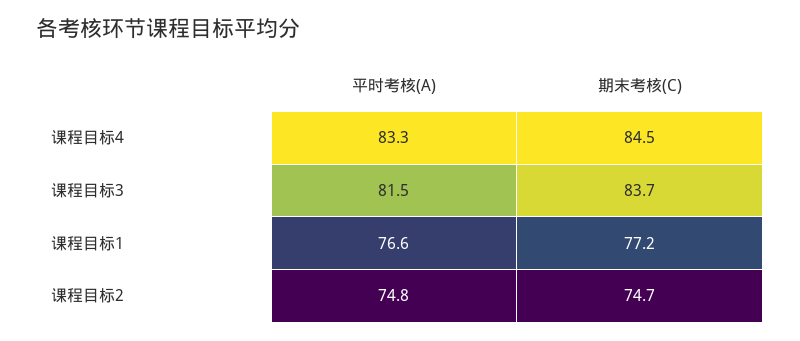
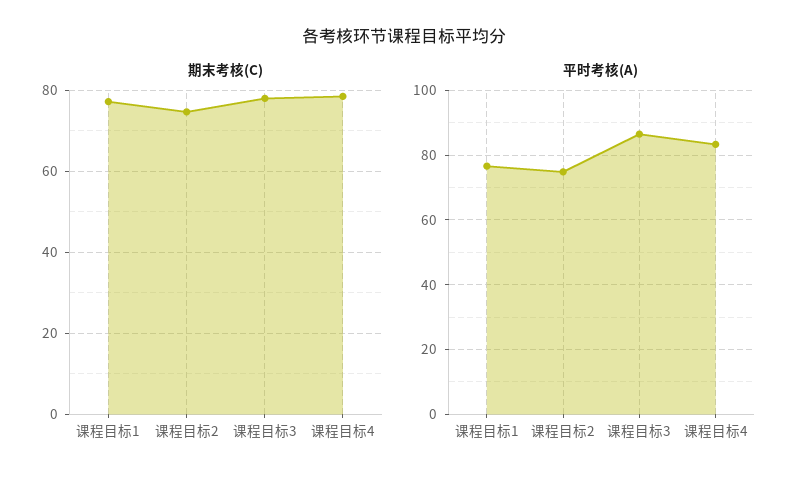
  {
    "平时考核(A)": {
      "课程目标4": 83.3,
-     "课程目标3": 81.5,
+     "课程目标3": 86,
      "课程目标1": 76.6,
      "课程目标2": 74.8
    },
    "期末考核(C)": {
-     "课程目标4": 84.5,
+     "课程目标4": 78,
-     "课程目标3": 83.7,
+     "课程目标3": 78,
      "课程目标1": 77.2,
      "课程目标2": 74.7
    }
  }

